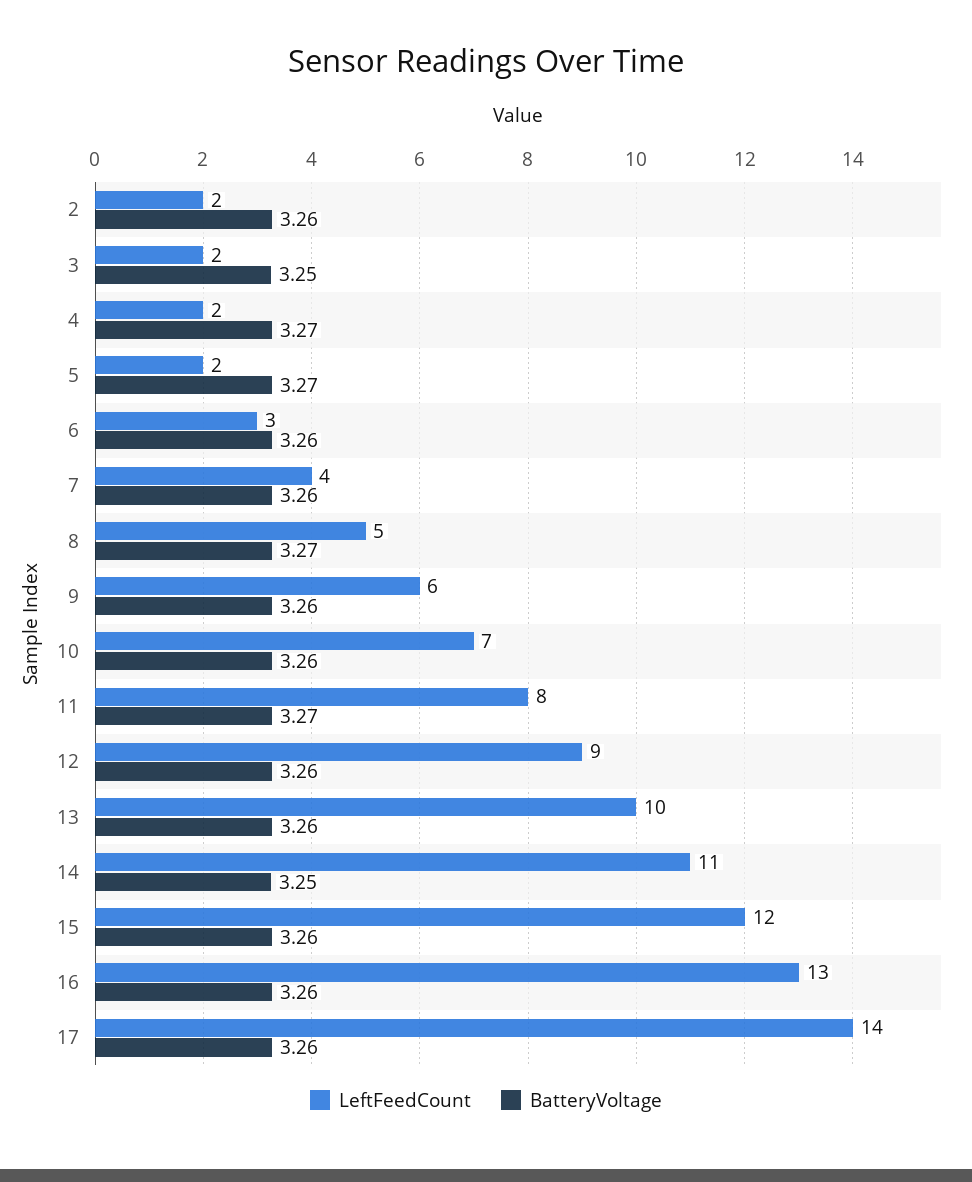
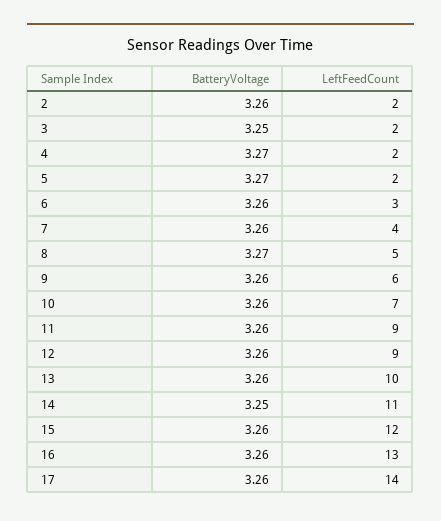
  {
    "LeftFeedCount": {
      "2": 2,
      "3": 2,
      "4": 2,
      "5": 2,
      "6": 3,
      "7": 4,
      "8": 5,
      "9": 6,
      "10": 7,
-     "11": 8,
+     "11": 9,
      "12": 9,
      "13": 10,
      "14": 11,
      "15": 12,
      "16": 13,
      "17": 14
    },
    "BatteryVoltage": {
      "2": 3.26,
      "3": 3.25,
      "4": 3.27,
      "5": 3.27,
      "6": 3.26,
      "7": 3.26,
      "8": 3.27,
      "9": 3.26,
      "10": 3.26,
-     "11": 3.27,
+     "11": 3.26,
      "12": 3.26,
      "13": 3.26,
      "14": 3.25,
      "15": 3.26,
      "16": 3.26,
      "17": 3.26
    }
  }

